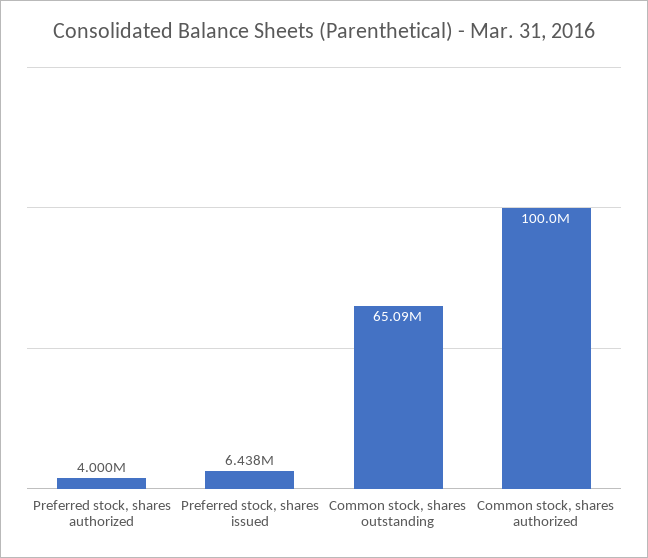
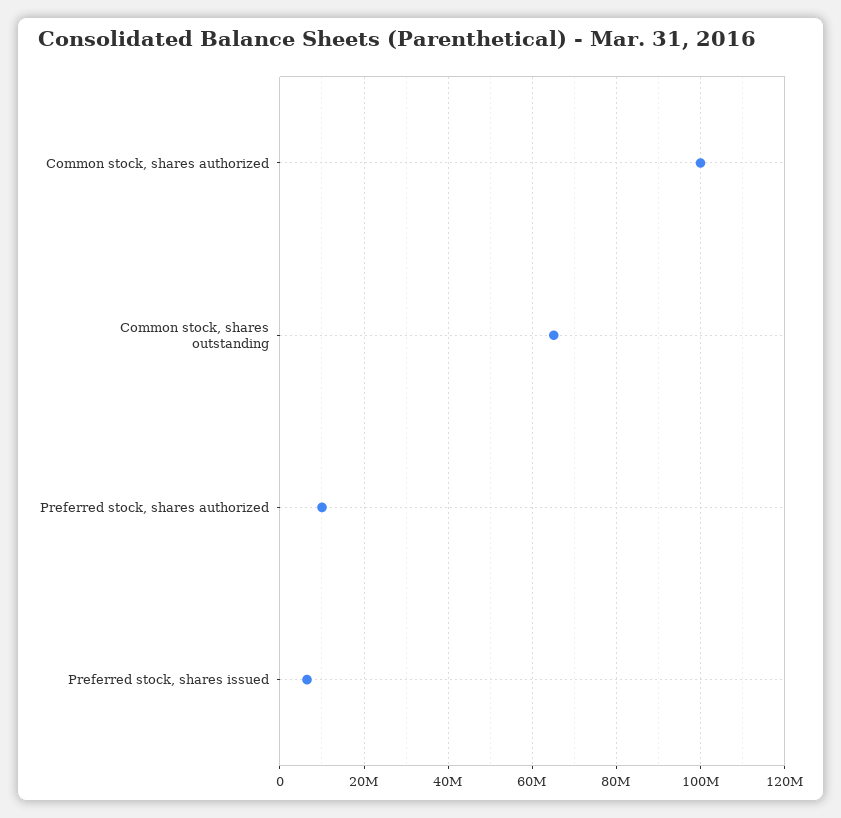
  {
-   "Preferred stock, shares authorized": 4000000,
+   "Preferred stock, shares authorized": 10000000,
    "Preferred stock, shares issued": 6438000,
    "Common stock, shares outstanding": 65090000,
    "Common stock, shares authorized": 100000000
  }

